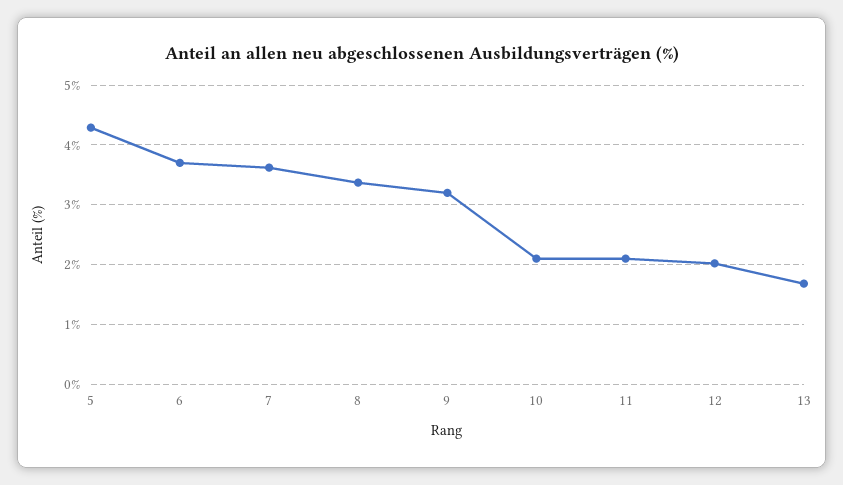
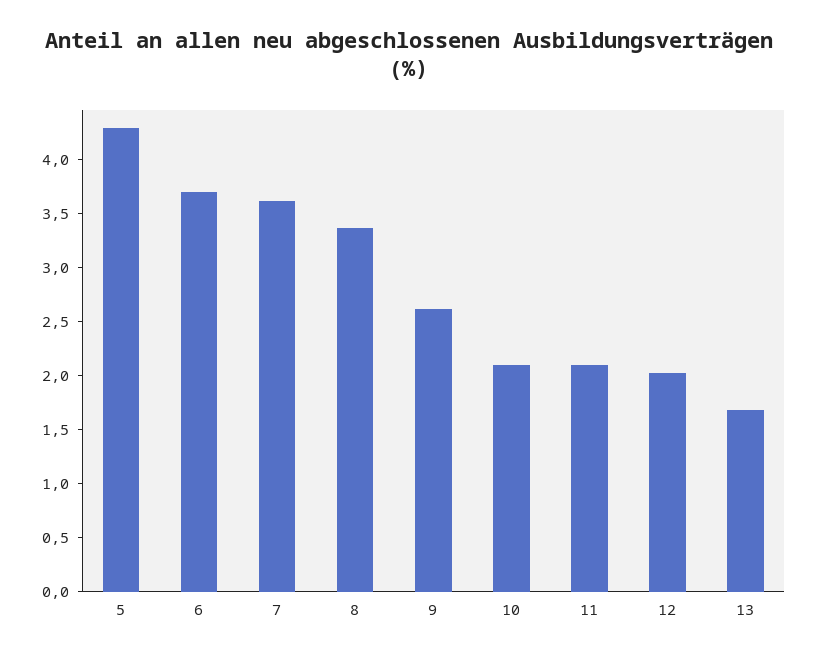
  {
    "5": 4.3,
    "6": 3.7,
    "7": 3.6,
    "8": 3.4,
-   "9": 3.2,
+   "9": 2.6,
    "10": 2.1,
    "11": 2.1,
    "12": 2,
    "13": 1.7
  }

